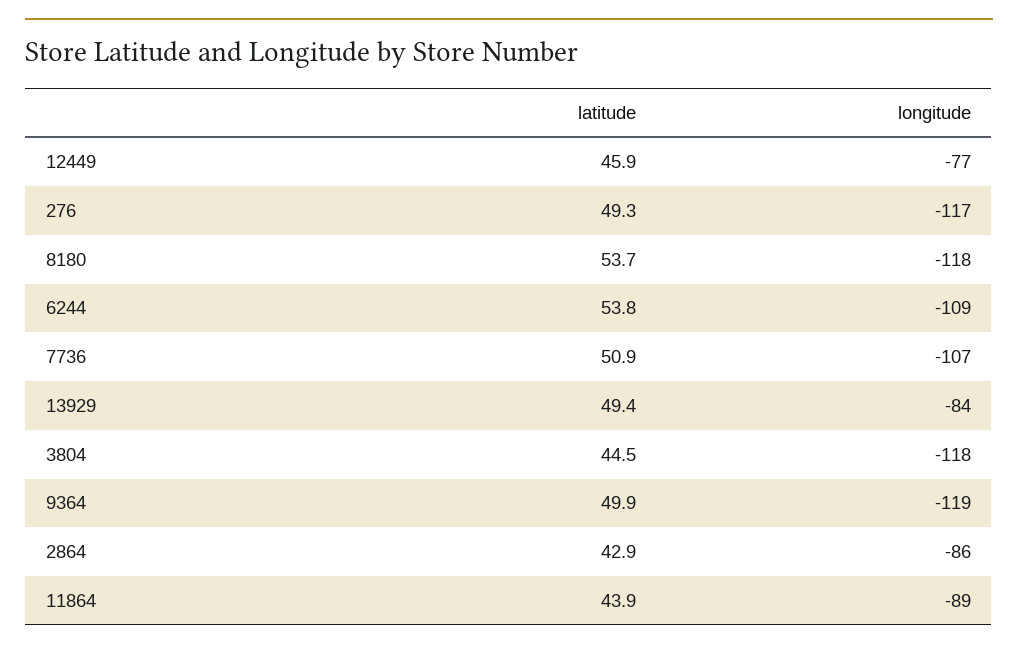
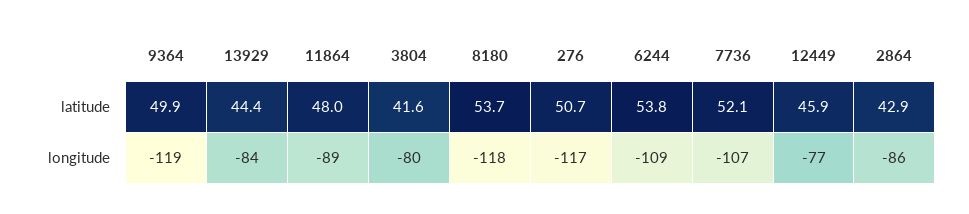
  {
    "latitude": {
      "12449": 45.9,
-     "276": 49.3,
+     "276": 50.7,
      "8180": 53.7,
      "6244": 53.8,
-     "7736": 50.9,
+     "7736": 52.1,
-     "13929": 49.4,
+     "13929": 44.4,
-     "3804": 44.5,
+     "3804": 41.6,
      "9364": 49.9,
      "2864": 42.9,
-     "11864": 43.9
+     "11864": 48
    },
    "longitude": {
      "12449": -77,
      "276": -117,
      "8180": -118,
      "6244": -109,
      "7736": -107,
      "13929": -84,
-     "3804": -118,
+     "3804": -80,
      "9364": -119,
      "2864": -86,
      "11864": -89
    }
  }

